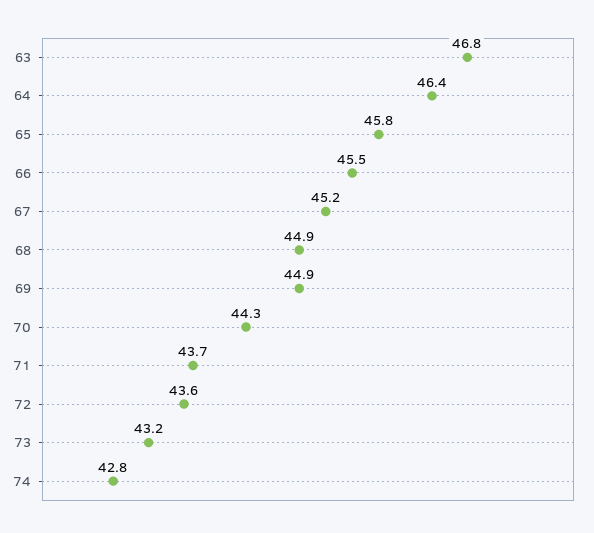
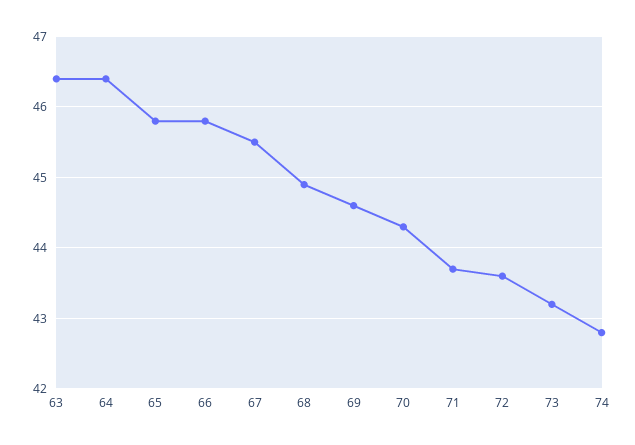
  {
-   "63": 46.8,
+   "63": 46.4,
    "64": 46.4,
    "65": 45.8,
-   "66": 45.5,
+   "66": 45.8,
-   "67": 45.2,
+   "67": 45.5,
    "68": 44.9,
-   "69": 44.9,
+   "69": 44.6,
    "70": 44.3,
    "71": 43.7,
    "72": 43.6,
    "73": 43.2,
    "74": 42.8
  }

